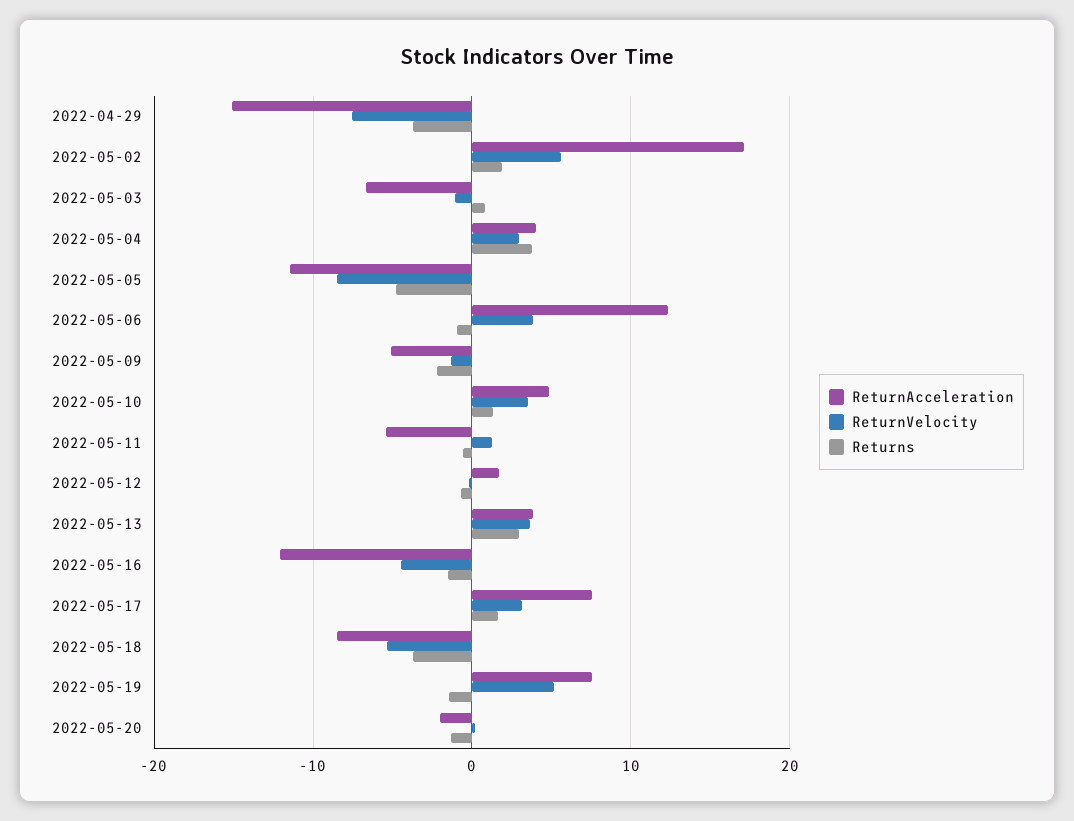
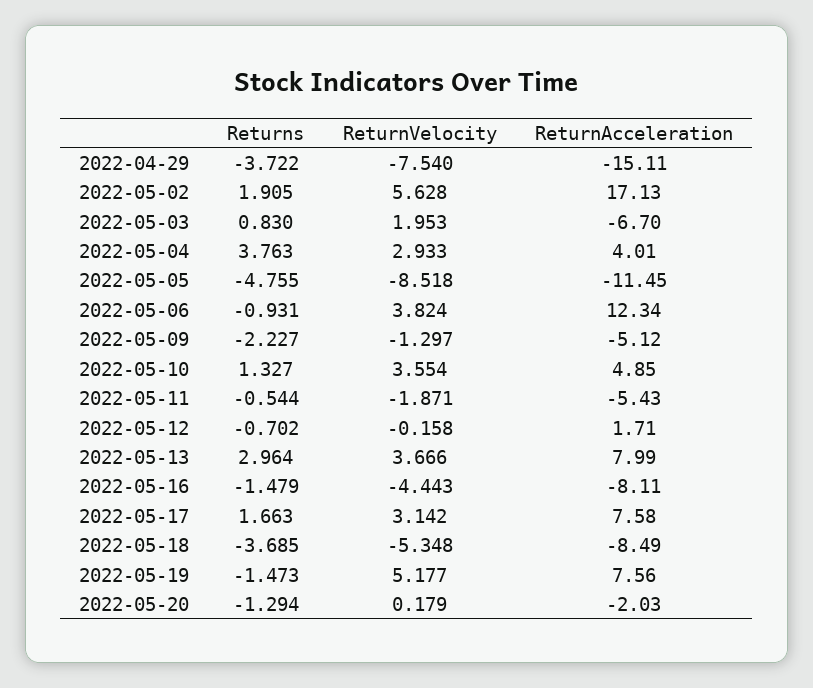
  {
    "ReturnAcceleration": {
      "2022-04-29": -15.11,
      "2022-05-02": 17.13,
      "2022-05-03": -6.7,
      "2022-05-04": 4.01,
      "2022-05-05": -11.45,
      "2022-05-06": 12.34,
      "2022-05-09": -5.12,
      "2022-05-10": 4.85,
      "2022-05-11": -5.43,
      "2022-05-12": 1.71,
-     "2022-05-13": 4,
+     "2022-05-13": 7.99,
-     "2022-05-16": -12,
+     "2022-05-16": -8.11,
      "2022-05-17": 7.58,
      "2022-05-18": -8.49,
      "2022-05-19": 7.56,
      "2022-05-20": -2.03
    },
    "ReturnVelocity": {
      "2022-04-29": -7.54,
      "2022-05-02": 5.628,
-     "2022-05-03": -1,
+     "2022-05-03": 1.953,
      "2022-05-04": 2.933,
      "2022-05-05": -8.518,
      "2022-05-06": 3.824,
      "2022-05-09": -1.297,
      "2022-05-10": 3.554,
-     "2022-05-11": 1,
+     "2022-05-11": -1.871,
      "2022-05-12": -0.158,
      "2022-05-13": 3.666,
      "2022-05-16": -4.443,
      "2022-05-17": 3.142,
      "2022-05-18": -5.348,
      "2022-05-19": 5.177,
      "2022-05-20": 0.179
    },
    "Returns": {
      "2022-04-29": -3.722,
      "2022-05-02": 1.905,
      "2022-05-03": 0.83,
      "2022-05-04": 3.763,
      "2022-05-05": -4.755,
      "2022-05-06": -0.931,
      "2022-05-09": -2.227,
      "2022-05-10": 1.327,
      "2022-05-11": -0.544,
      "2022-05-12": -0.702,
      "2022-05-13": 2.964,
      "2022-05-16": -1.479,
      "2022-05-17": 1.663,
      "2022-05-18": -3.685,
      "2022-05-19": -1.473,
      "2022-05-20": -1.294
    }
  }

